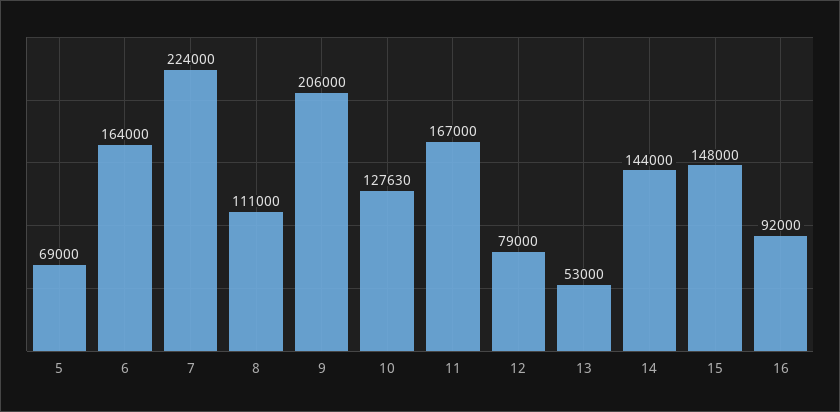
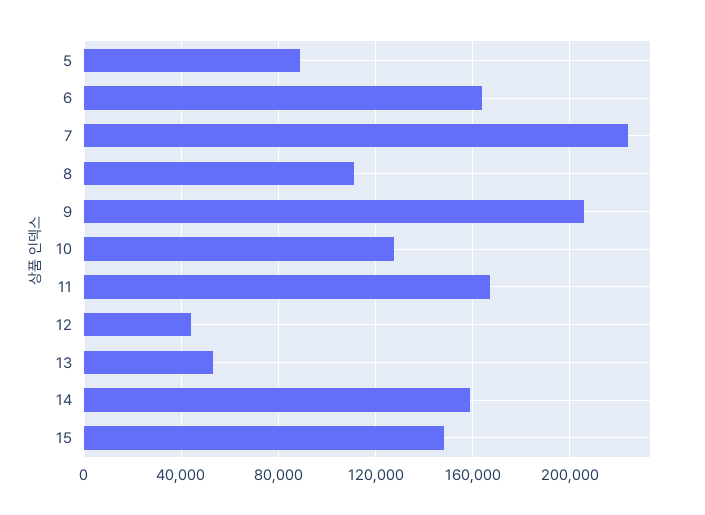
  {
-   "5": 69000,
+   "5": 90000,
    "6": 164000,
    "7": 224000,
    "8": 111000,
    "9": 206000,
    "10": 127630,
    "11": 167000,
-   "12": 79000,
+   "12": 45000,
    "13": 53000,
-   "14": 144000,
+   "14": 160000,
-   "15": 148000,
+   "15": 148000
-   "16": 92000
  }

